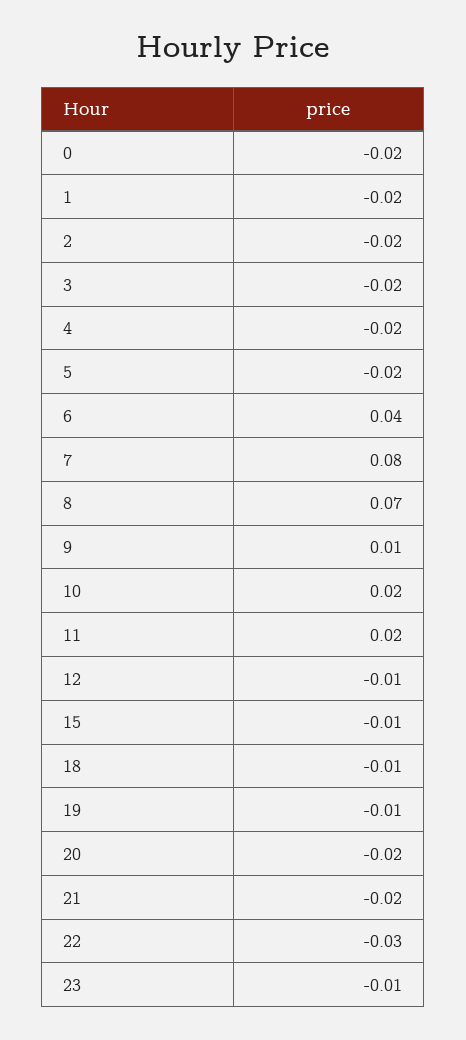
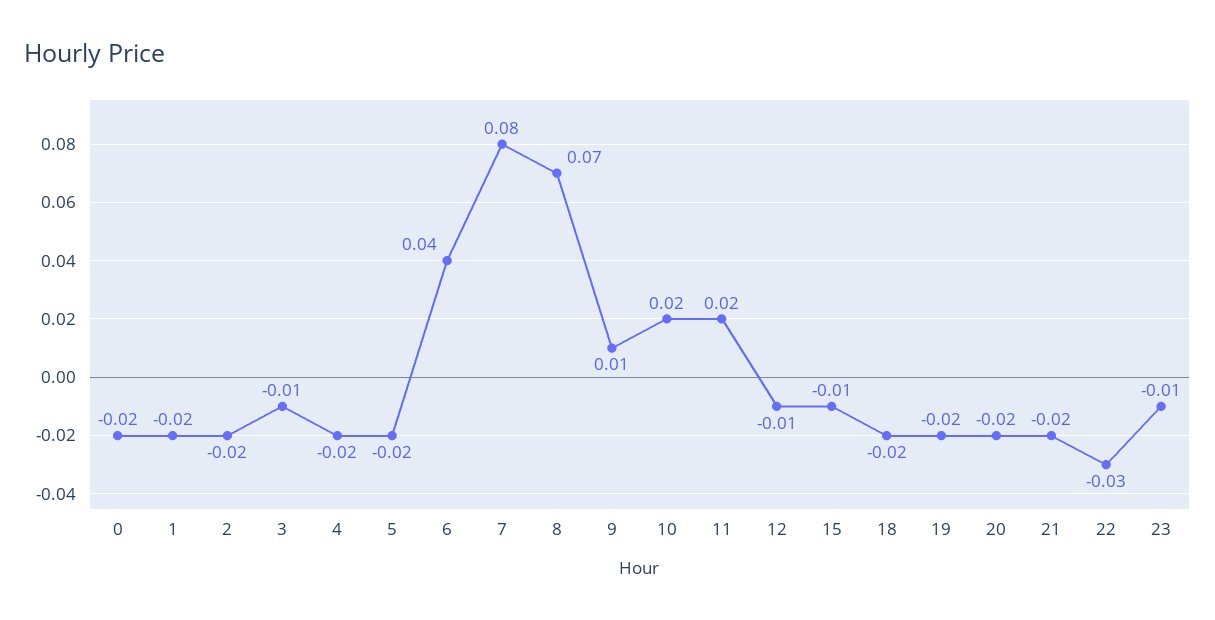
  {
    "0": -0.02,
    "1": -0.02,
    "2": -0.02,
-   "3": -0.02,
+   "3": -0.01,
    "4": -0.02,
    "5": -0.02,
    "6": 0.04,
    "7": 0.08,
    "8": 0.07,
    "9": 0.01,
    "10": 0.02,
    "11": 0.02,
    "12": -0.01,
    "15": -0.01,
-   "18": -0.01,
+   "18": -0.02,
-   "19": -0.01,
+   "19": -0.02,
    "20": -0.02,
    "21": -0.02,
    "22": -0.03,
    "23": -0.01
  }

